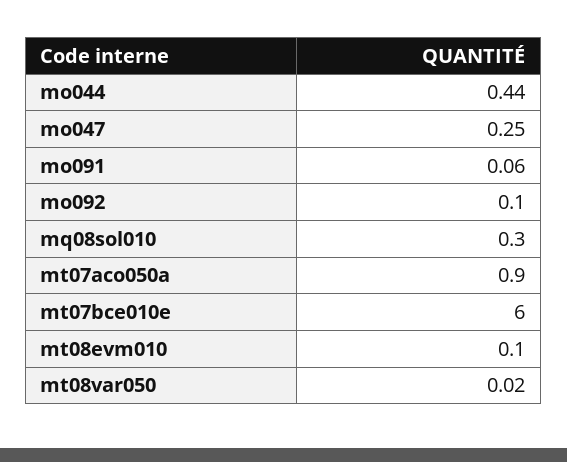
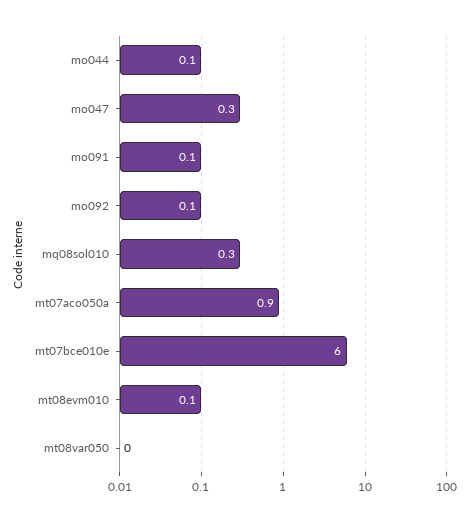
  {
-   "mo044": 0.44,
+   "mo044": 0.1,
    "mo047": 0.25,
    "mo091": 0.06,
    "mo092": 0.1,
    "mq08sol010": 0.3,
    "mt07aco050a": 0.9,
    "mt07bce010e": 6,
    "mt08evm010": 0.1,
    "mt08var050": 0.02
  }

